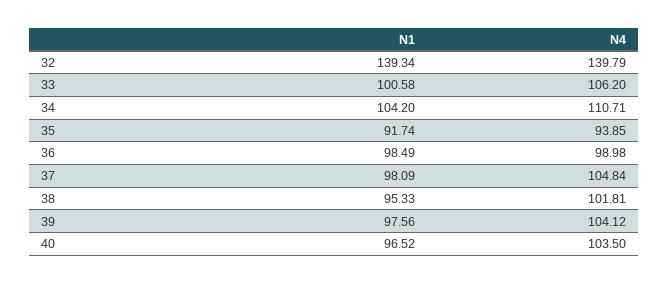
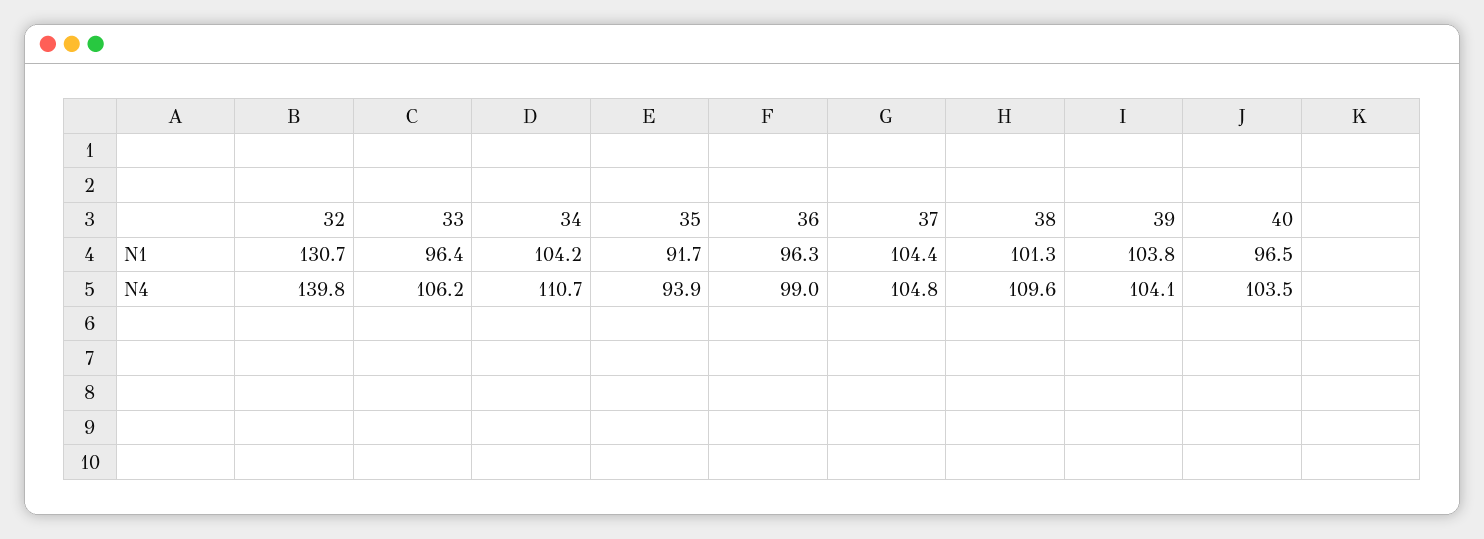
  {
    "N1": {
-     "32": 139.34,
+     "32": 130.7,
-     "33": 100.58,
+     "33": 96.4,
      "34": 104.2,
      "35": 91.74,
-     "36": 98.49,
+     "36": 96.3,
-     "37": 98.09,
+     "37": 104.4,
-     "38": 95.33,
+     "38": 101.3,
-     "39": 97.56,
+     "39": 103.8,
      "40": 96.52
    },
    "N4": {
      "32": 139.79,
      "33": 106.2,
      "34": 110.71,
      "35": 93.85,
      "36": 98.98,
      "37": 104.84,
-     "38": 101.81,
+     "38": 109.6,
      "39": 104.12,
      "40": 103.5
    }
  }

